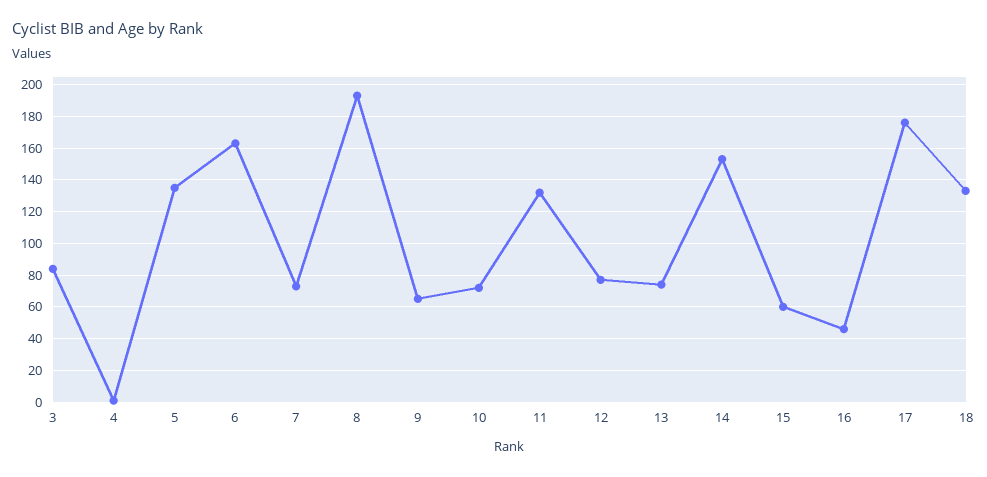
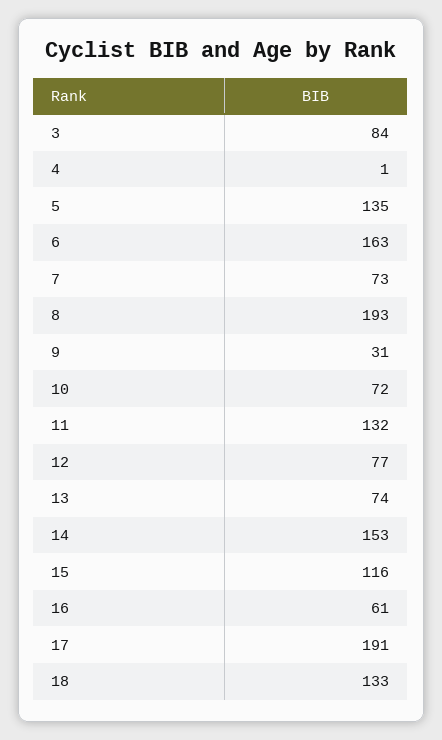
  {
    "3": 84,
    "4": 1,
    "5": 135,
    "6": 163,
    "7": 73,
    "8": 193,
-   "9": 65,
+   "9": 31,
    "10": 72,
    "11": 132,
    "12": 77,
    "13": 74,
    "14": 153,
-   "15": 60,
+   "15": 116,
-   "16": 45,
+   "16": 61,
-   "17": 175,
+   "17": 191,
    "18": 133
  }

